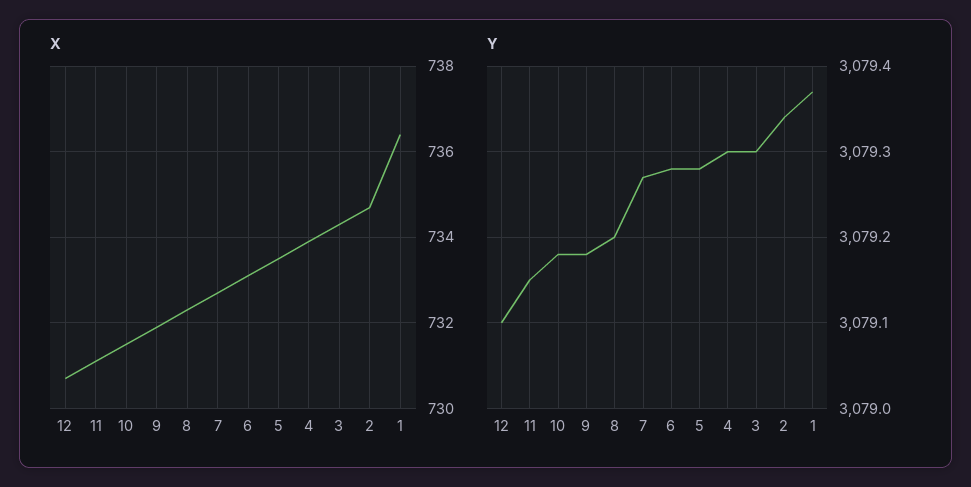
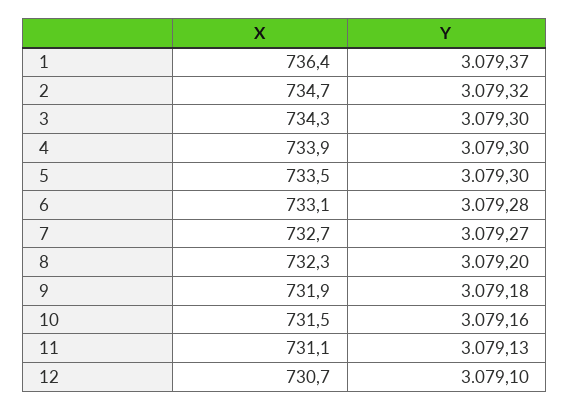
  {
    "X": {
      "12": 730.7,
      "11": 731.1,
      "10": 731.5,
      "9": 731.9,
      "8": 732.3,
      "7": 732.7,
      "6": 733.1,
      "5": 733.5,
      "4": 733.9,
      "3": 734.3,
      "2": 734.7,
      "1": 736.4
    },
    "Y": {
      "12": 3079.1,
-     "11": 3079.15,
+     "11": 3079.13,
-     "10": 3079.18,
+     "10": 3079.16,
      "9": 3079.18,
      "8": 3079.2,
      "7": 3079.27,
      "6": 3079.28,
-     "5": 3079.28,
+     "5": 3079.3,
      "4": 3079.3,
      "3": 3079.3,
-     "2": 3079.34,
+     "2": 3079.32,
      "1": 3079.37
    }
  }

